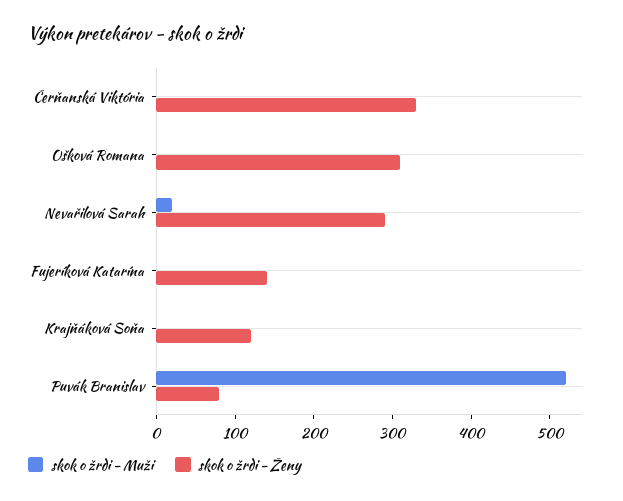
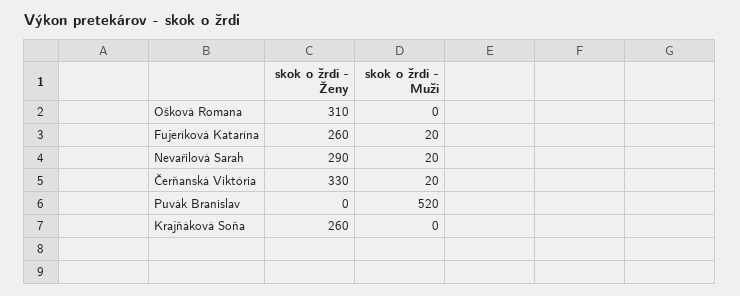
  {
    "skok o žrdi - Muži": {
-     "Čerňanská Viktória": 0,
+     "Čerňanská Viktória": 20,
      "Ošková Romana": 0,
      "Nevařilová Sarah": 20,
-     "Fujeríková Katarína": 0,
+     "Fujeríková Katarína": 20,
      "Krajňáková Soňa": 0,
      "Puvák Branislav": 520
    },
    "skok o žrdi - Ženy": {
      "Čerňanská Viktória": 330,
      "Ošková Romana": 310,
      "Nevařilová Sarah": 290,
-     "Fujeríková Katarína": 140,
+     "Fujeríková Katarína": 260,
-     "Krajňáková Soňa": 120,
+     "Krajňáková Soňa": 260,
-     "Puvák Branislav": 80
+     "Puvák Branislav": 0
    }
  }

